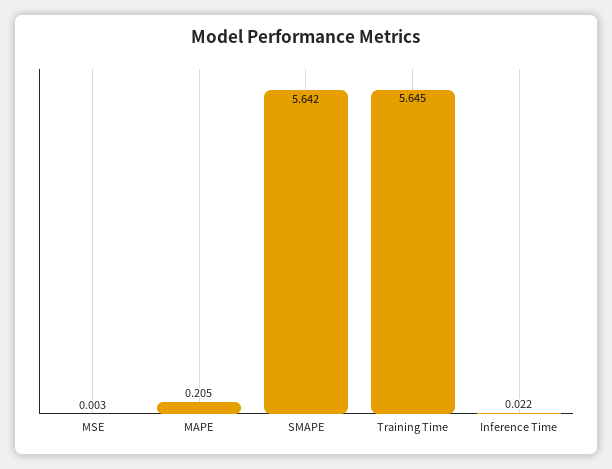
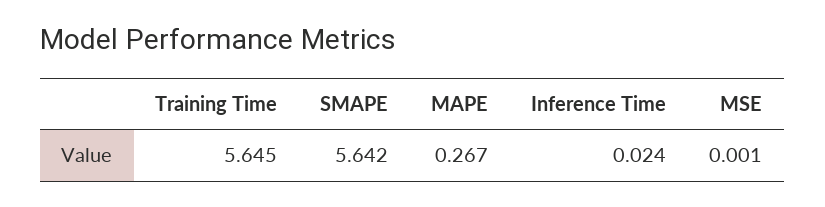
  {
-   "MSE": 0.003,
+   "MSE": 0.001,
-   "MAPE": 0.205,
+   "MAPE": 0.267,
    "SMAPE": 5.642,
    "Training Time": 5.645,
-   "Inference Time": 0.022
+   "Inference Time": 0.024
  }

